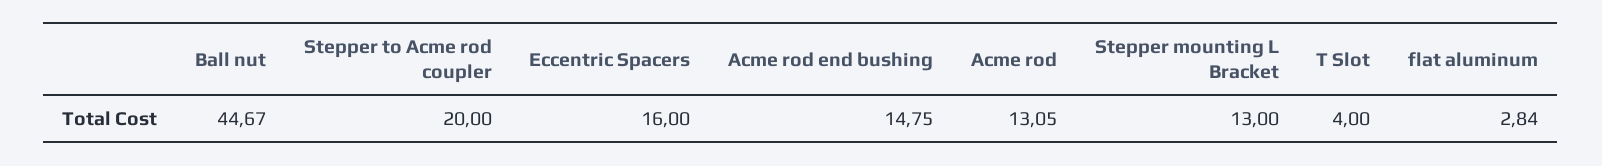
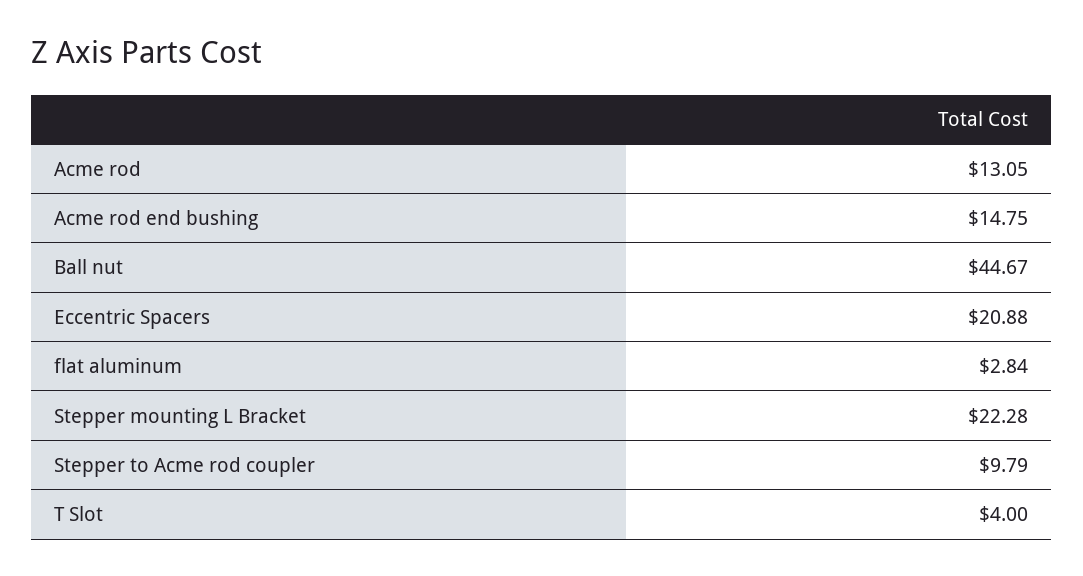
  {
    "Ball nut": 44.67,
-   "Stepper to Acme rod coupler": 20,
+   "Stepper to Acme rod coupler": 9.79,
-   "Eccentric Spacers": 16,
+   "Eccentric Spacers": 20.88,
    "Acme rod end bushing": 14.75,
    "Acme rod": 13.05,
-   "Stepper mounting L Bracket": 13,
+   "Stepper mounting L Bracket": 22.28,
    "T Slot": 4,
    "flat aluminum": 2.84
  }

